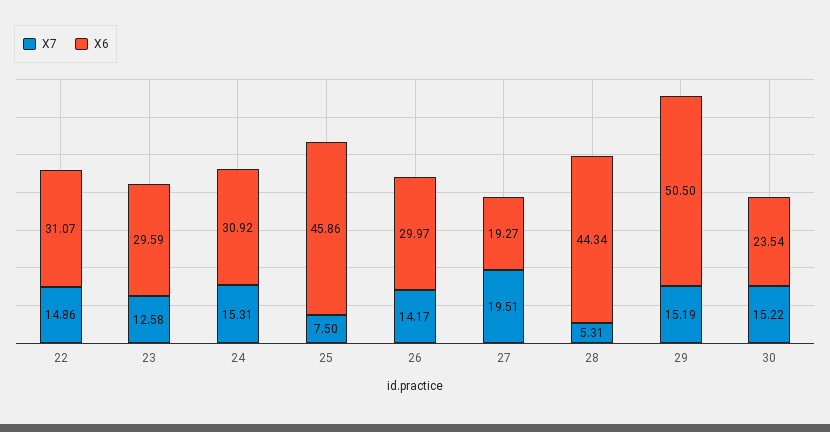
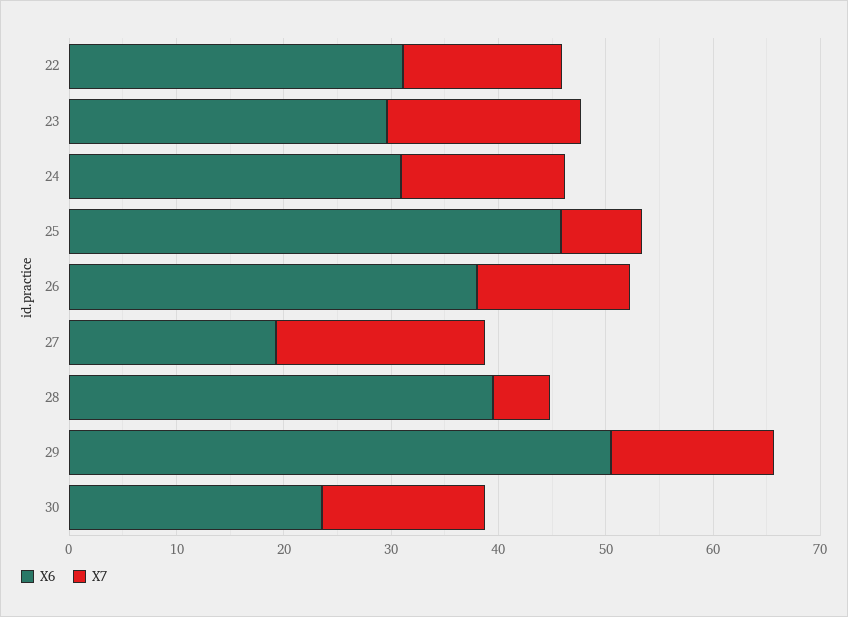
  {
    "X7": {
      "22": 14.86,
-     "23": 12.58,
+     "23": 18,
      "24": 15.31,
      "25": 7.5,
      "26": 14.17,
      "27": 19.51,
      "28": 5.31,
      "29": 15.19,
      "30": 15.22
    },
    "X6": {
      "22": 31.07,
      "23": 29.59,
      "24": 30.92,
      "25": 45.86,
-     "26": 29.97,
+     "26": 38,
      "27": 19.27,
-     "28": 44.34,
+     "28": 40,
      "29": 50.5,
      "30": 23.54
    }
  }

